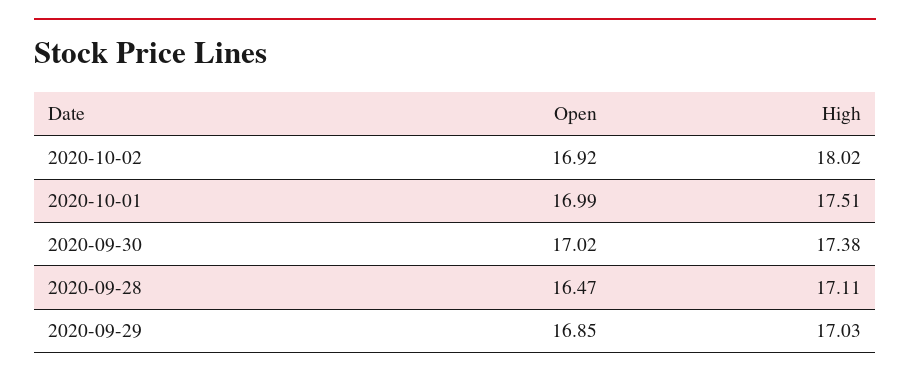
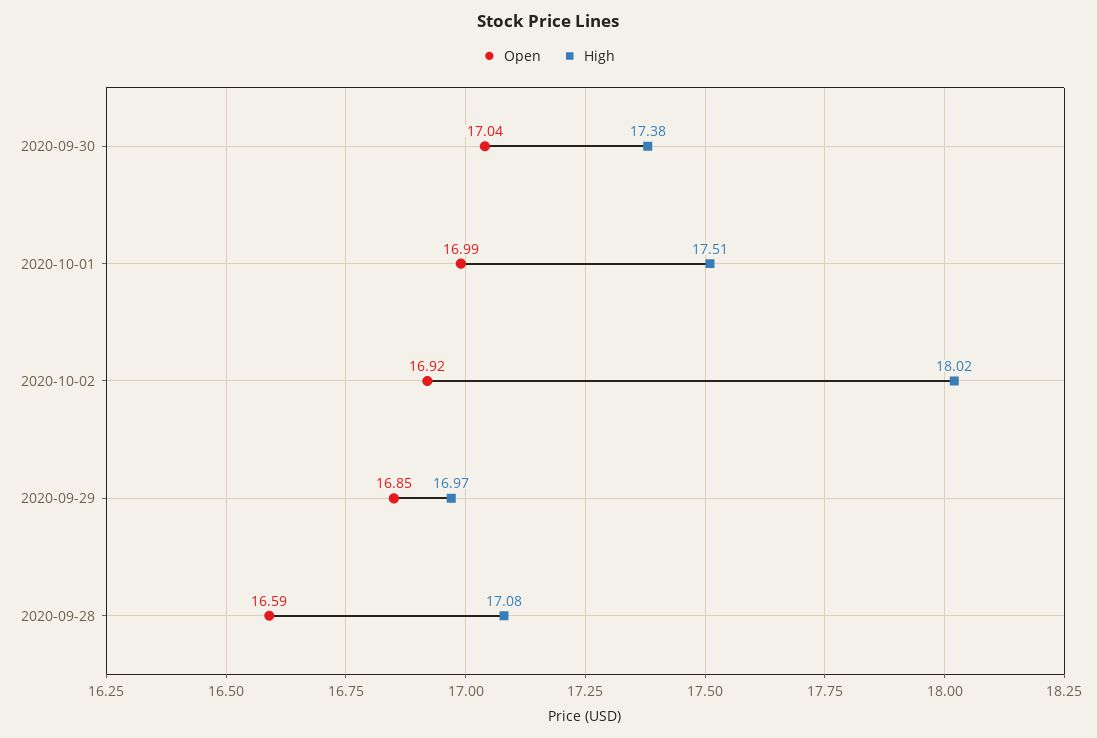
  {
    "Open": {
      "2020-10-02": 16.92,
      "2020-10-01": 16.99,
-     "2020-09-30": 17.02,
+     "2020-09-30": 17.04,
-     "2020-09-28": 16.47,
+     "2020-09-28": 16.59,
      "2020-09-29": 16.85
    },
    "High": {
      "2020-10-02": 18.02,
      "2020-10-01": 17.51,
      "2020-09-30": 17.38,
-     "2020-09-28": 17.11,
+     "2020-09-28": 17.08,
-     "2020-09-29": 17.03
+     "2020-09-29": 16.97
    }
  }

